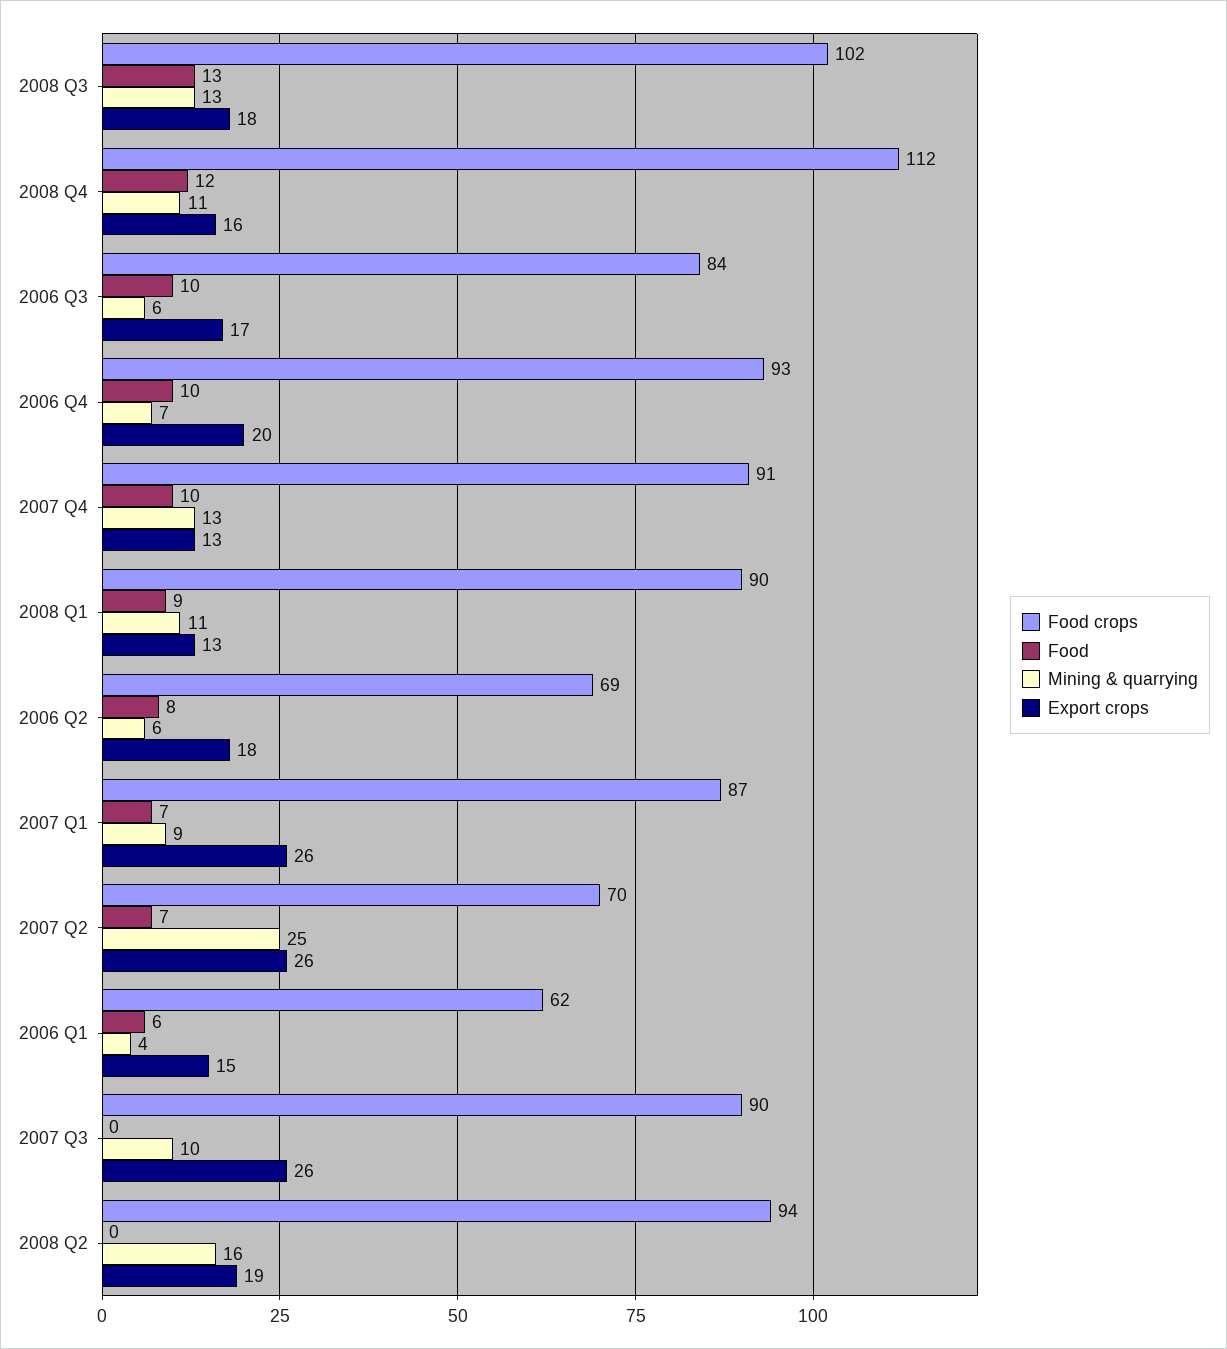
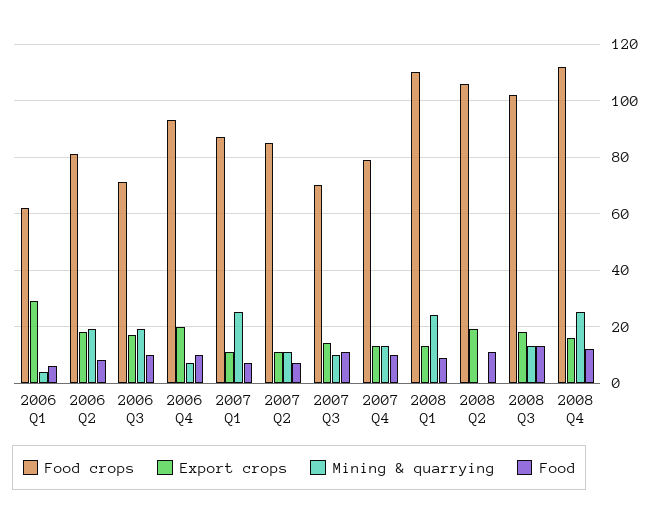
  {
    "Food crops": {
      "2008 Q3": 102,
      "2008 Q4": 112,
-     "2006 Q3": 84,
+     "2006 Q3": 70,
      "2006 Q4": 93,
-     "2007 Q4": 91,
+     "2007 Q4": 80,
-     "2008 Q1": 90,
+     "2008 Q1": 110,
-     "2006 Q2": 69,
+     "2006 Q2": 80,
      "2007 Q1": 87,
-     "2007 Q2": 70,
+     "2007 Q2": 85,
      "2006 Q1": 62,
-     "2007 Q3": 90,
+     "2007 Q3": 70,
-     "2008 Q2": 94
+     "2008 Q2": 105
    },
    "Food": {
      "2008 Q3": 13,
      "2008 Q4": 12,
      "2006 Q3": 10,
      "2006 Q4": 10,
      "2007 Q4": 10,
      "2008 Q1": 9,
      "2006 Q2": 8,
      "2007 Q1": 7,
      "2007 Q2": 7,
      "2006 Q1": 6,
-     "2007 Q3": 0,
+     "2007 Q3": 10,
-     "2008 Q2": 0
+     "2008 Q2": 10
    },
    "Mining & quarrying": {
      "2008 Q3": 13,
-     "2008 Q4": 11,
+     "2008 Q4": 25,
-     "2006 Q3": 6,
+     "2006 Q3": 20,
      "2006 Q4": 7,
      "2007 Q4": 13,
-     "2008 Q1": 11,
+     "2008 Q1": 25,
-     "2006 Q2": 6,
+     "2006 Q2": 20,
-     "2007 Q1": 9,
+     "2007 Q1": 25,
-     "2007 Q2": 25,
+     "2007 Q2": 10,
      "2006 Q1": 4,
      "2007 Q3": 10,
-     "2008 Q2": 16
+     "2008 Q2": 0
    },
    "Export crops": {
      "2008 Q3": 18,
      "2008 Q4": 16,
      "2006 Q3": 17,
      "2006 Q4": 20,
      "2007 Q4": 13,
      "2008 Q1": 13,
      "2006 Q2": 18,
-     "2007 Q1": 26,
+     "2007 Q1": 10,
-     "2007 Q2": 26,
+     "2007 Q2": 10,
-     "2006 Q1": 15,
+     "2006 Q1": 30,
-     "2007 Q3": 26,
+     "2007 Q3": 15,
      "2008 Q2": 19
    }
  }

